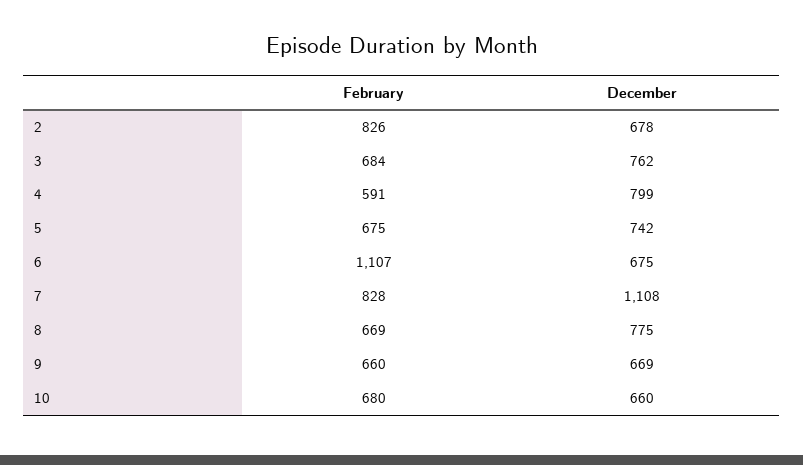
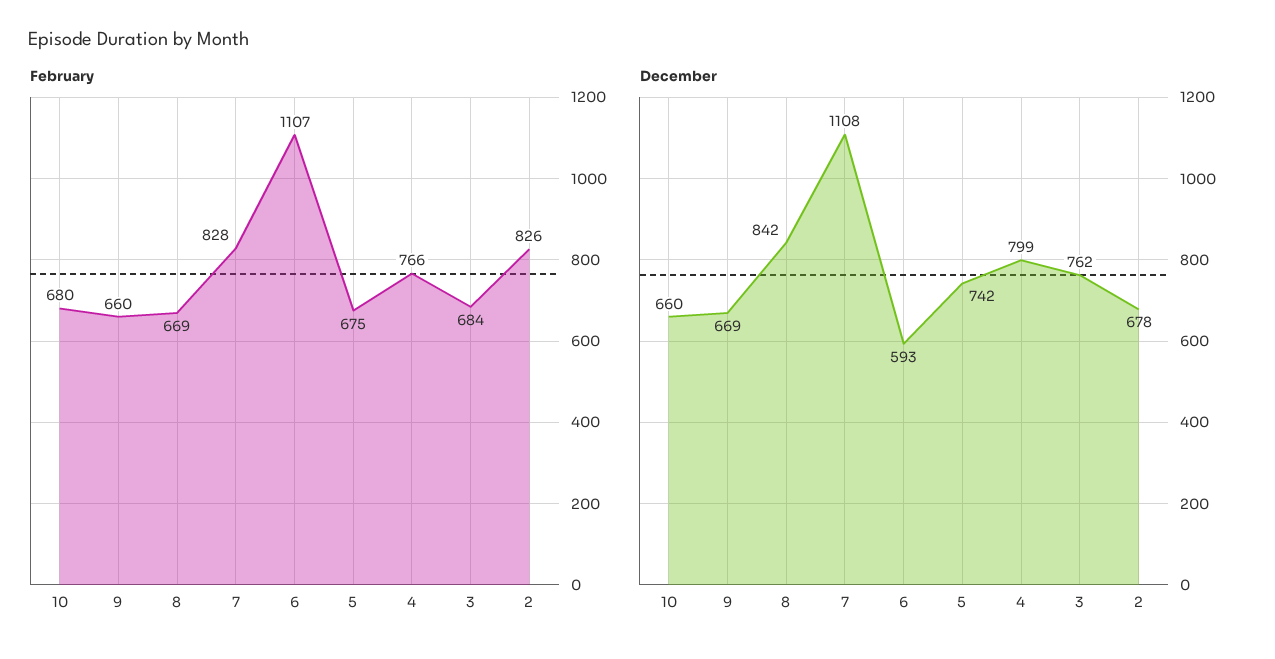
  {
    "February": {
      "2": 826,
      "3": 684,
-     "4": 591,
+     "4": 766,
      "5": 675,
      "6": 1107,
      "7": 828,
      "8": 669,
      "9": 660,
      "10": 680
    },
    "December": {
      "2": 678,
      "3": 762,
      "4": 799,
      "5": 742,
-     "6": 675,
+     "6": 593,
      "7": 1108,
-     "8": 775,
+     "8": 842,
      "9": 669,
      "10": 660
    }
  }

